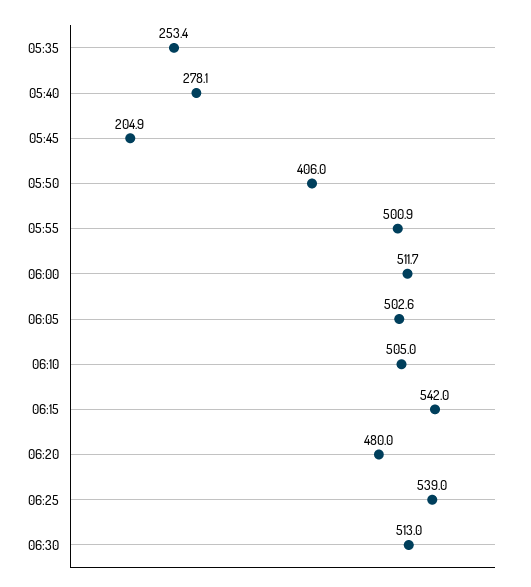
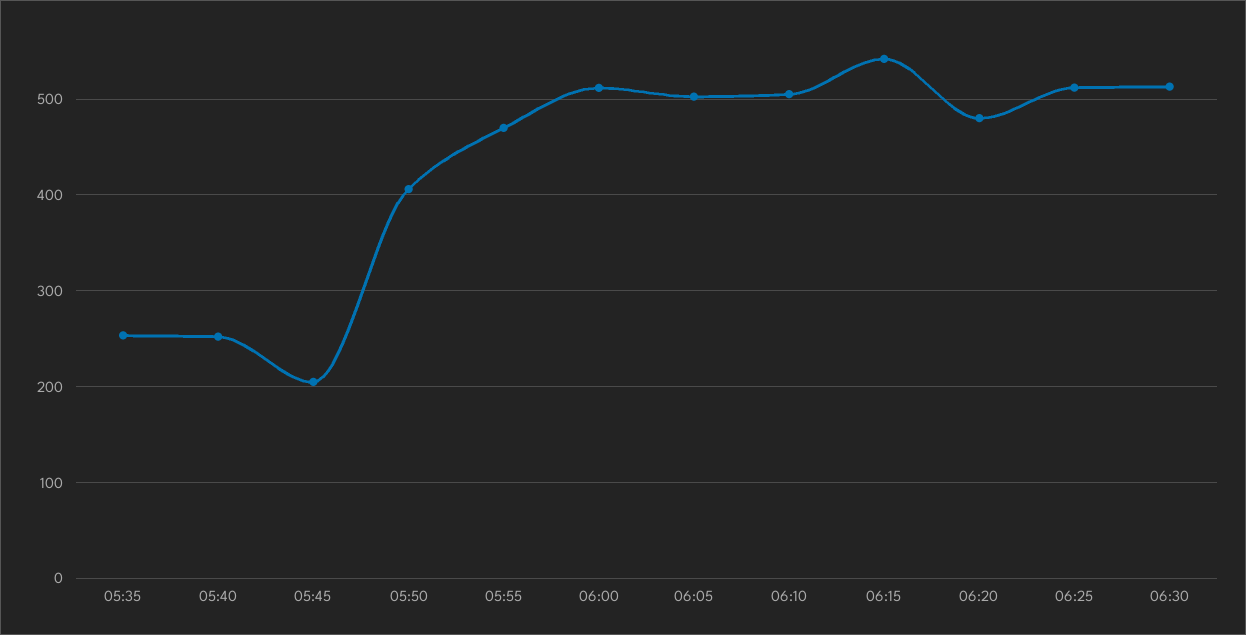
  {
    "05:35": 253.4,
-   "05:40": 278.1,
+   "05:40": 250,
    "05:45": 204.9,
    "05:50": 406,
-   "05:55": 500.9,
+   "05:55": 470,
    "06:00": 511.7,
    "06:05": 502.6,
    "06:10": 505,
    "06:15": 542,
    "06:20": 480,
-   "06:25": 539,
+   "06:25": 510,
    "06:30": 513
  }

